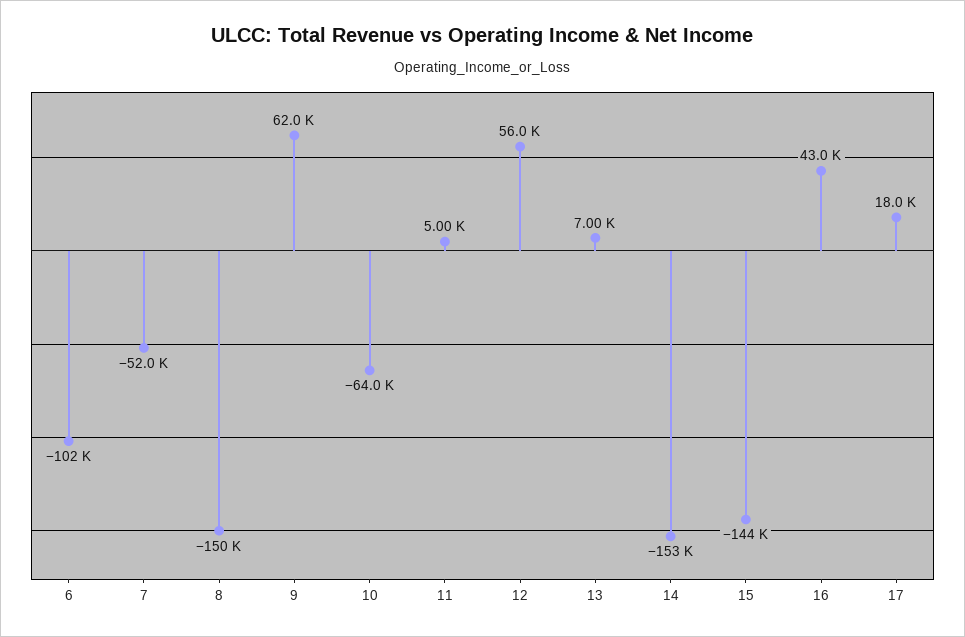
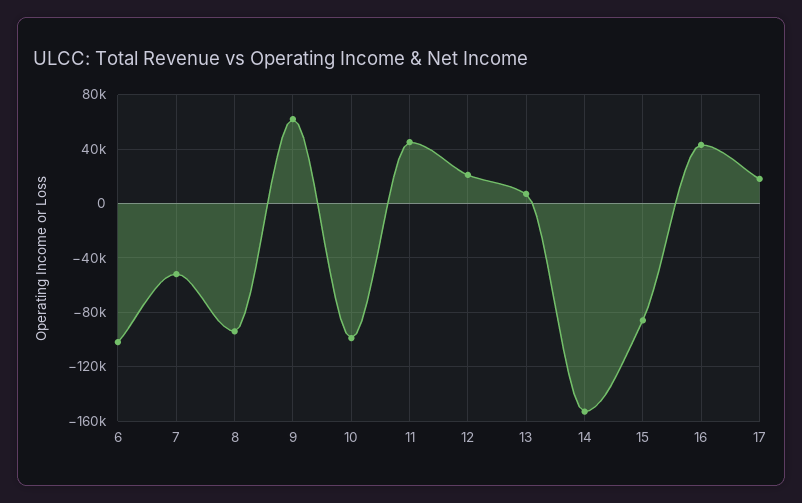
  {
    "6": -102000,
    "7": -52000,
-   "8": -150000,
+   "8": -95000,
    "9": 62000,
-   "10": -64000,
+   "10": -100000,
-   "11": 5000,
+   "11": 45000,
-   "12": 56000,
+   "12": 20000,
    "13": 7000,
    "14": -153000,
-   "15": -144000,
+   "15": -85000,
    "16": 43000,
    "17": 18000
  }

